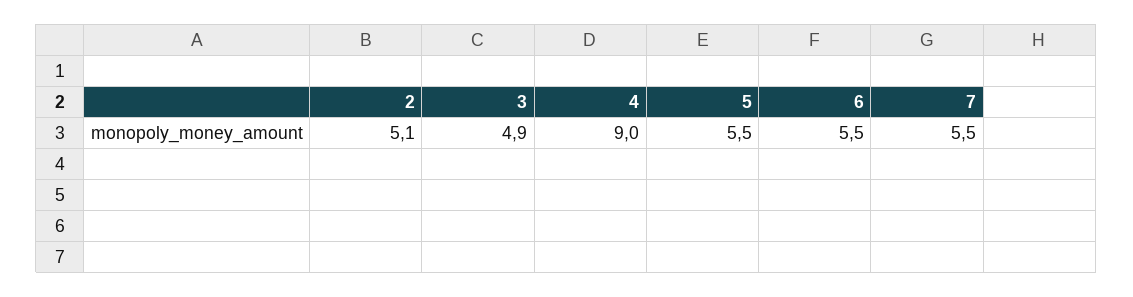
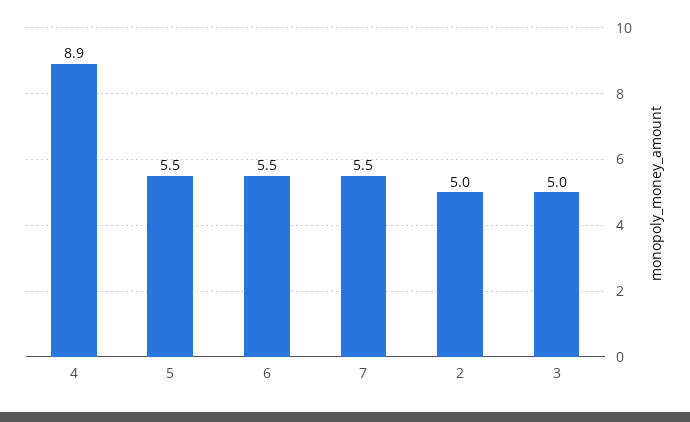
  {
-   "2": 5.1,
+   "2": 5,
-   "3": 4.9,
+   "3": 5,
-   "4": 9,
+   "4": 8.9,
    "5": 5.5,
    "6": 5.5,
    "7": 5.5
  }

